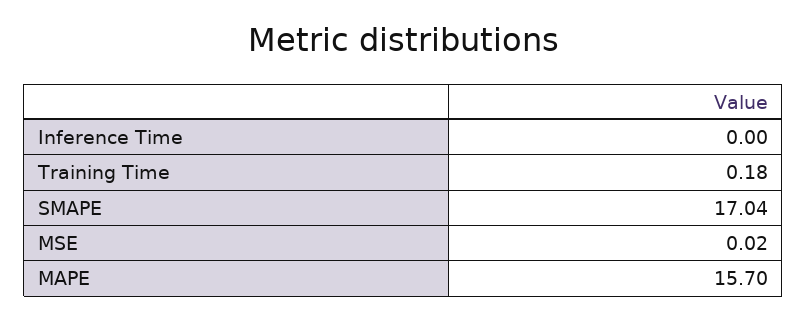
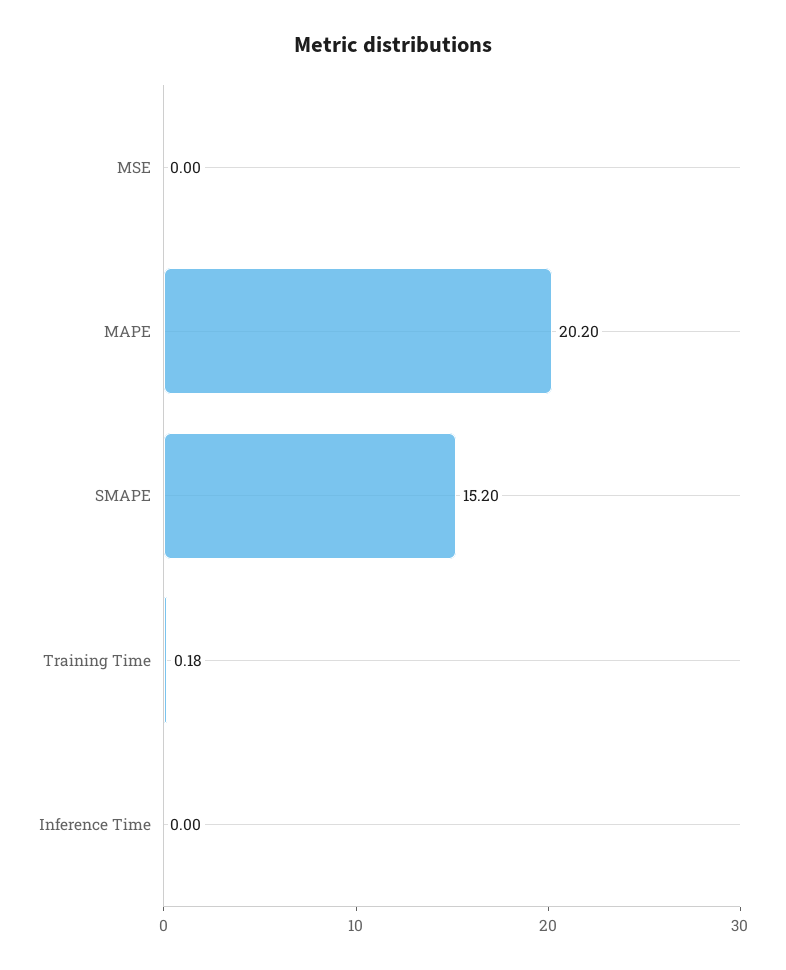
  {
    "Inference Time": 0,
    "Training Time": 0.18,
-   "SMAPE": 17.04,
+   "SMAPE": 15.2,
-   "MSE": 0.02,
+   "MSE": 0,
-   "MAPE": 15.7
+   "MAPE": 20.2
  }

